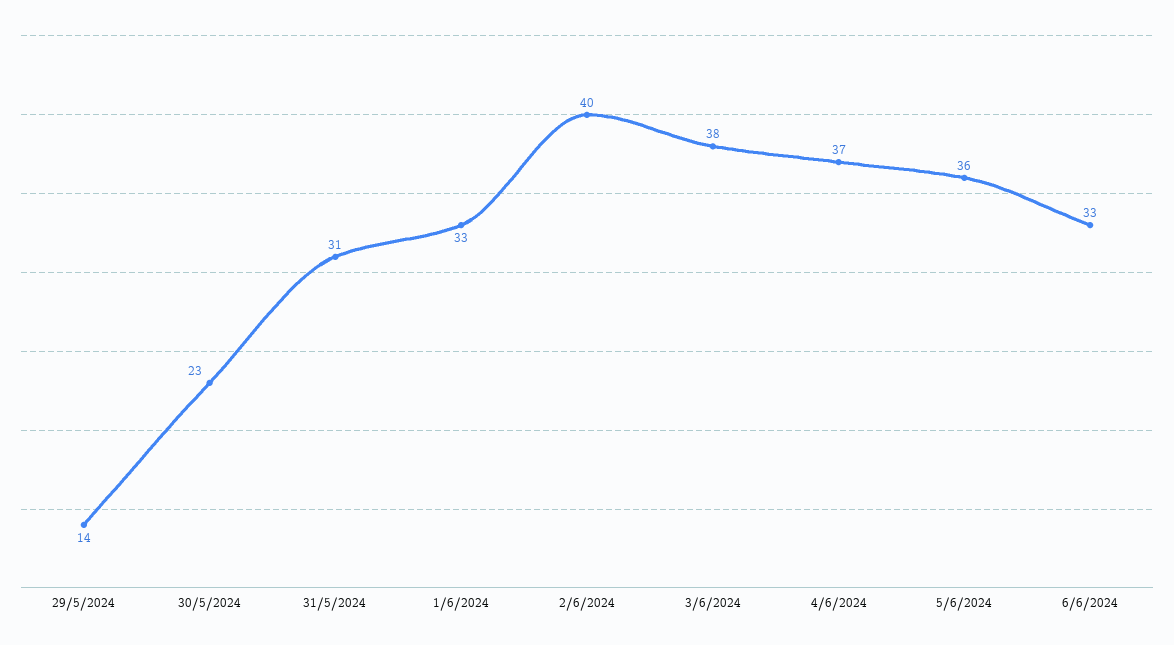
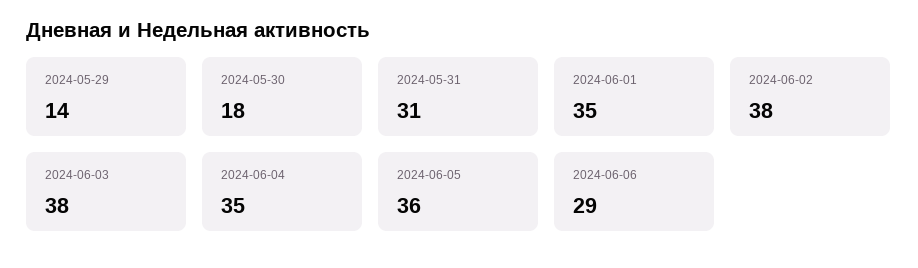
  {
    "29/5/2024": 14,
-   "30/5/2024": 23,
+   "30/5/2024": 18,
    "31/5/2024": 31,
-   "1/6/2024": 33,
+   "1/6/2024": 35,
-   "2/6/2024": 40,
+   "2/6/2024": 38,
    "3/6/2024": 38,
-   "4/6/2024": 37,
+   "4/6/2024": 35,
    "5/6/2024": 36,
-   "6/6/2024": 33
+   "6/6/2024": 29
  }

